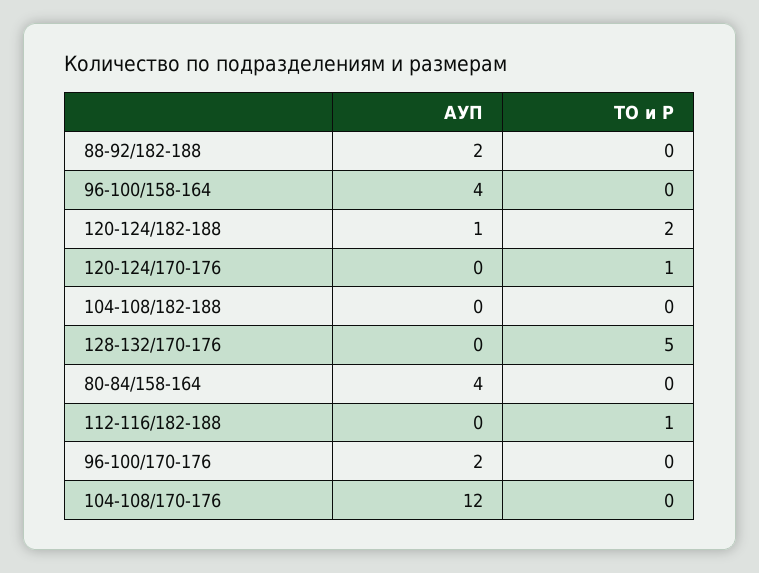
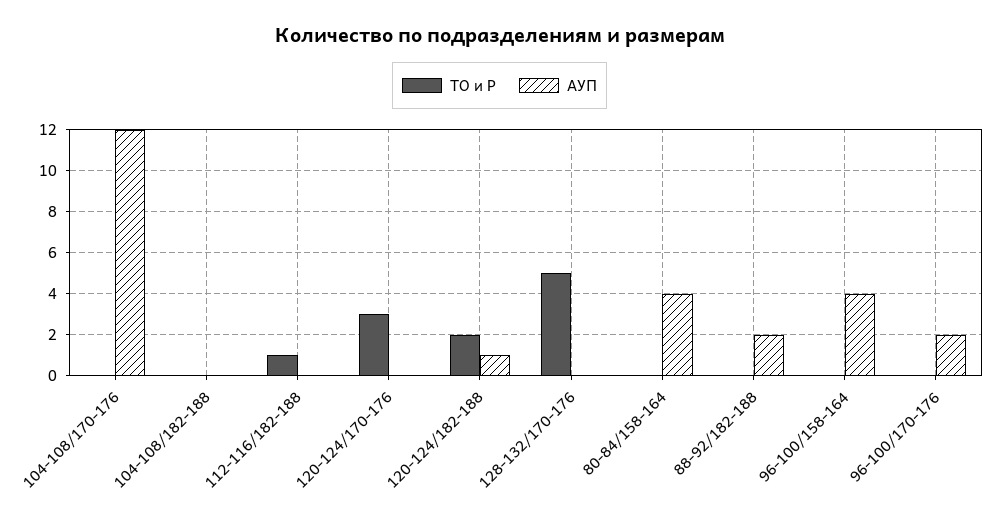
  {
    "АУП": {
      "88-92/182-188": 2,
      "96-100/158-164": 4,
      "120-124/182-188": 1,
      "120-124/170-176": 0,
      "104-108/182-188": 0,
      "128-132/170-176": 0,
      "80-84/158-164": 4,
      "112-116/182-188": 0,
      "96-100/170-176": 2,
      "104-108/170-176": 12
    },
    "ТО и Р": {
      "88-92/182-188": 0,
      "96-100/158-164": 0,
      "120-124/182-188": 2,
-     "120-124/170-176": 1,
+     "120-124/170-176": 3,
      "104-108/182-188": 0,
      "128-132/170-176": 5,
      "80-84/158-164": 0,
      "112-116/182-188": 1,
      "96-100/170-176": 0,
      "104-108/170-176": 0
    }
  }

